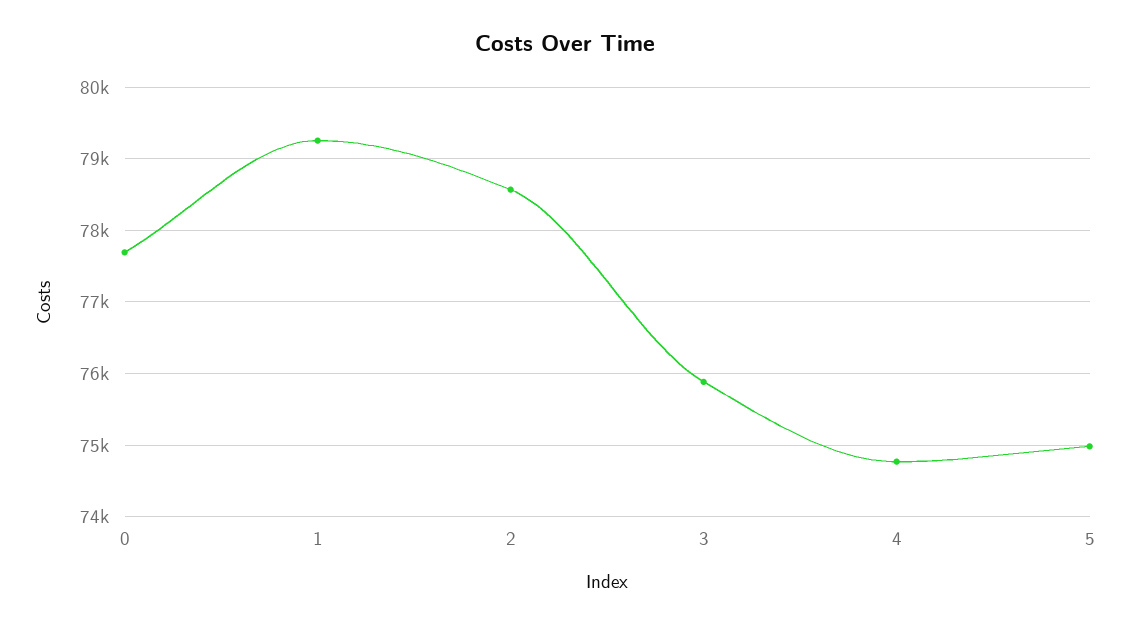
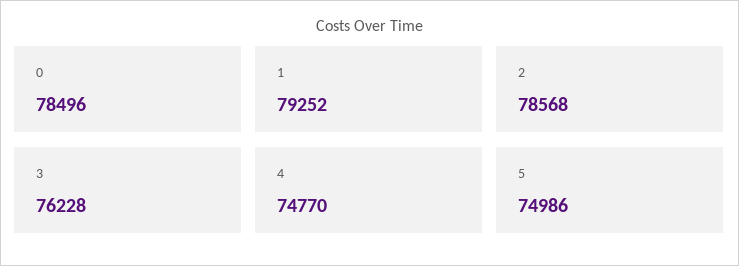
  {
-   "0": 77700,
+   "0": 78496,
    "1": 79252,
    "2": 78568,
-   "3": 75900,
+   "3": 76228,
    "4": 74770,
    "5": 74986
  }

